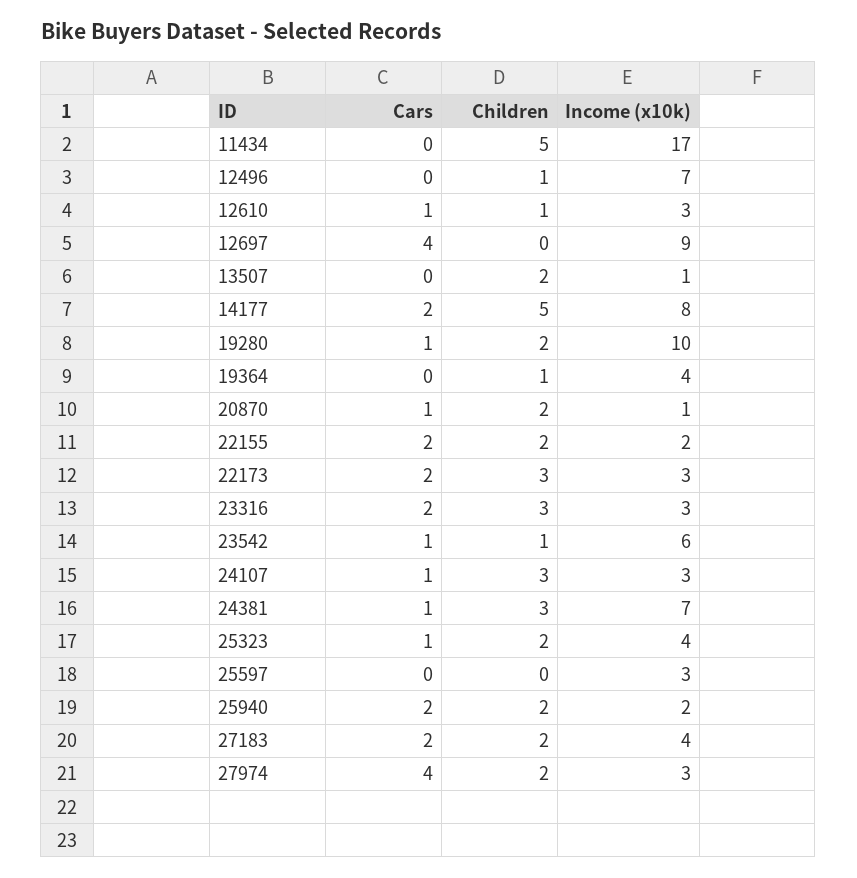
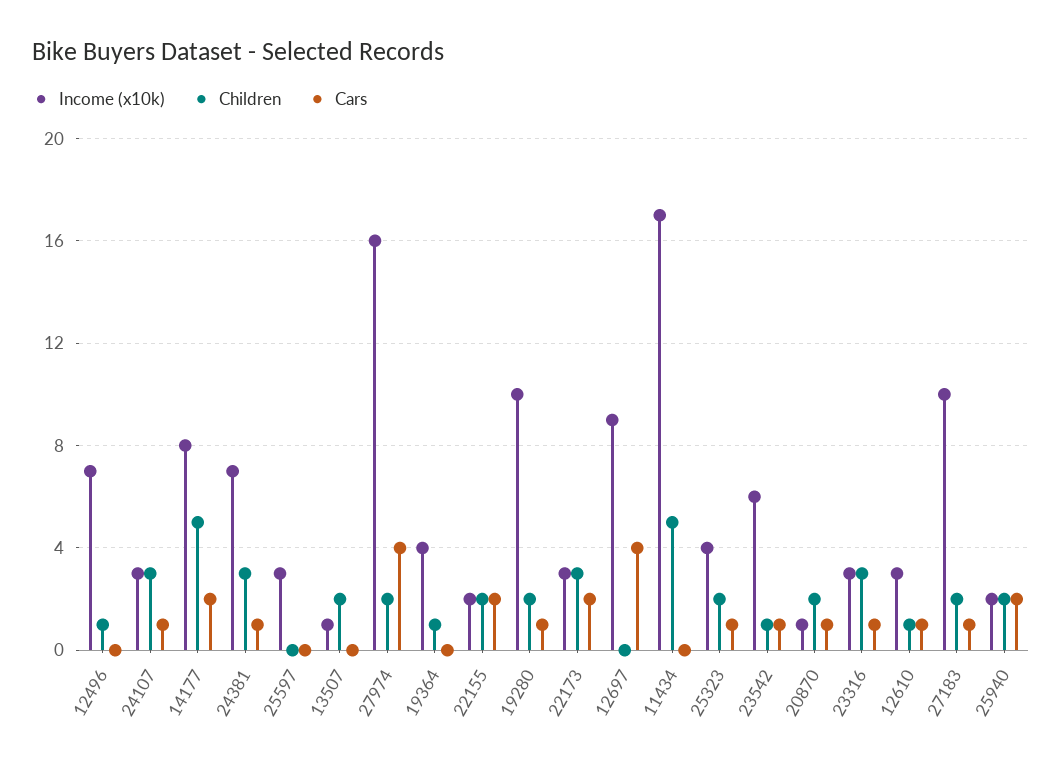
  {
    "Cars": {
      "11434": 0,
      "12496": 0,
      "12610": 1,
      "12697": 4,
      "13507": 0,
      "14177": 2,
      "19280": 1,
      "19364": 0,
      "20870": 1,
      "22155": 2,
      "22173": 2,
-     "23316": 2,
+     "23316": 1,
      "23542": 1,
      "24107": 1,
      "24381": 1,
      "25323": 1,
      "25597": 0,
      "25940": 2,
-     "27183": 2,
+     "27183": 1,
      "27974": 4
    },
    "Children": {
      "11434": 5,
      "12496": 1,
      "12610": 1,
      "12697": 0,
      "13507": 2,
      "14177": 5,
      "19280": 2,
      "19364": 1,
      "20870": 2,
      "22155": 2,
      "22173": 3,
      "23316": 3,
      "23542": 1,
      "24107": 3,
      "24381": 3,
      "25323": 2,
      "25597": 0,
      "25940": 2,
      "27183": 2,
      "27974": 2
    },
    "Income (x10k)": {
      "11434": 17,
      "12496": 7,
      "12610": 3,
      "12697": 9,
      "13507": 1,
      "14177": 8,
      "19280": 10,
      "19364": 4,
      "20870": 1,
      "22155": 2,
      "22173": 3,
      "23316": 3,
      "23542": 6,
      "24107": 3,
      "24381": 7,
      "25323": 4,
      "25597": 3,
      "25940": 2,
-     "27183": 4,
+     "27183": 10,
-     "27974": 3
+     "27974": 16
    }
  }

